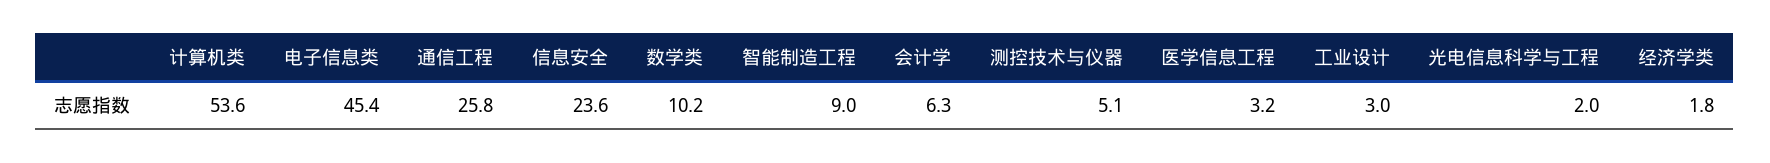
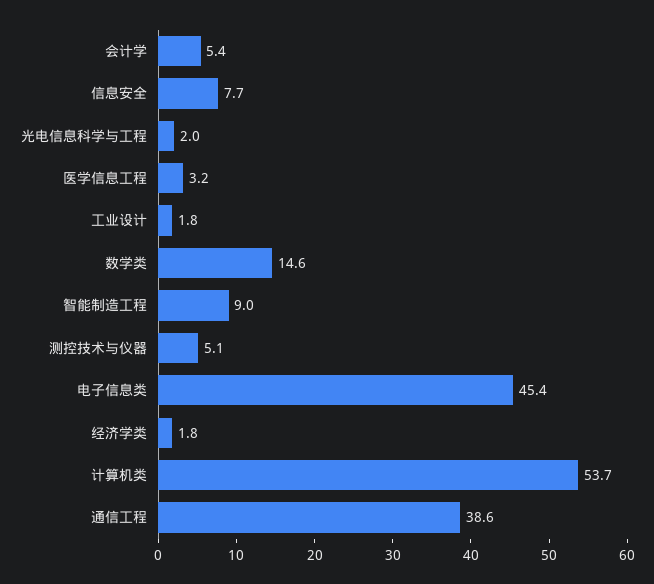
  {
-   "计算机类": 53.6,
+   "计算机类": 53.7,
    "电子信息类": 45.4,
-   "通信工程": 25.8,
+   "通信工程": 38.6,
-   "信息安全": 23.6,
+   "信息安全": 7.7,
-   "数学类": 10.2,
+   "数学类": 14.6,
    "智能制造工程": 9,
-   "会计学": 6.3,
+   "会计学": 5.4,
    "测控技术与仪器": 5.1,
    "医学信息工程": 3.2,
-   "工业设计": 3,
+   "工业设计": 1.8,
    "光电信息科学与工程": 2,
    "经济学类": 1.8
  }

